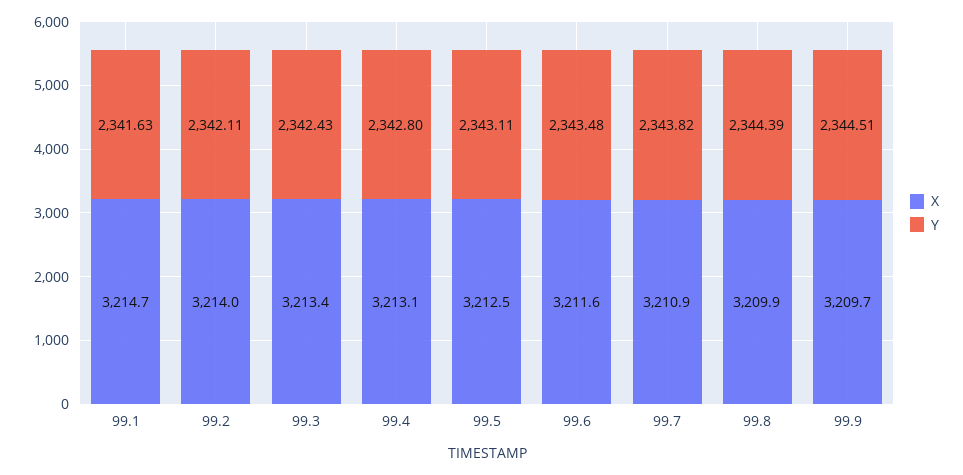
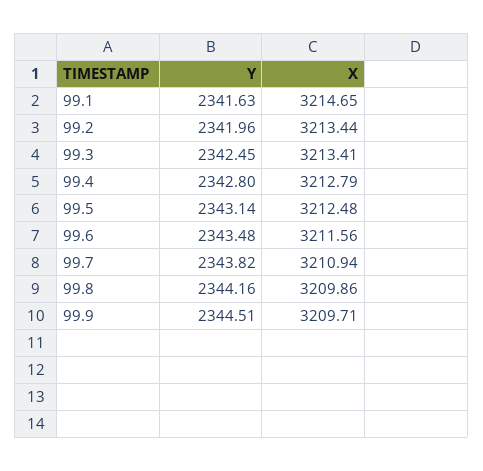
  {
    "X": {
      "99.1": 3214.65,
-     "99.2": 3214,
+     "99.2": 3213.44,
      "99.3": 3213.41,
-     "99.4": 3213.1,
+     "99.4": 3212.79,
      "99.5": 3212.48,
      "99.6": 3211.56,
      "99.7": 3210.94,
      "99.8": 3209.86,
      "99.9": 3209.71
    },
    "Y": {
      "99.1": 2341.63,
-     "99.2": 2342.11,
+     "99.2": 2341.96,
-     "99.3": 2342.43,
+     "99.3": 2342.45,
      "99.4": 2342.8,
-     "99.5": 2343.11,
+     "99.5": 2343.14,
      "99.6": 2343.48,
      "99.7": 2343.82,
-     "99.8": 2344.39,
+     "99.8": 2344.16,
      "99.9": 2344.51
    }
  }

